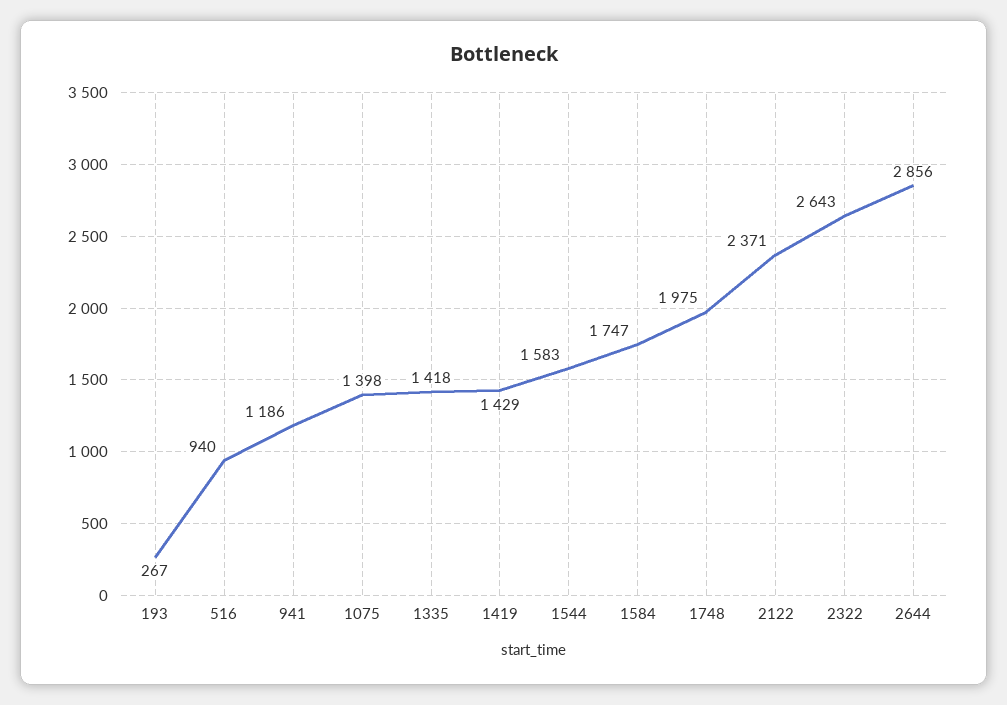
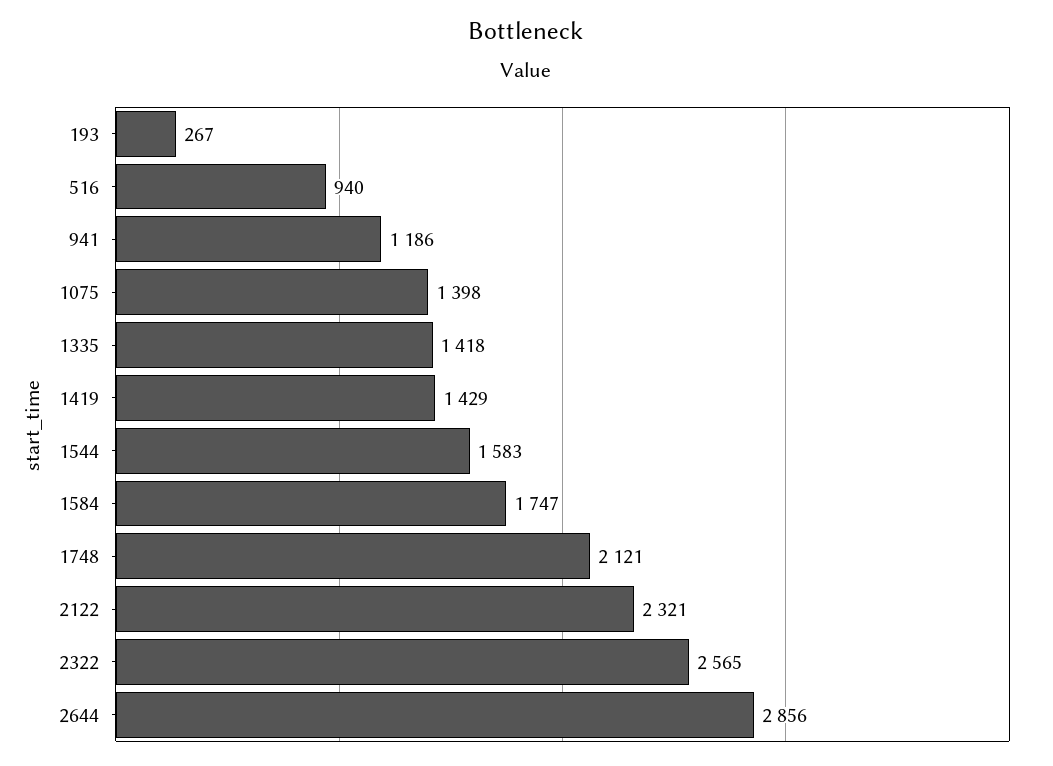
  {
    "193": 267,
    "516": 940,
    "941": 1186,
    "1075": 1398,
    "1335": 1418,
    "1419": 1429,
    "1544": 1583,
    "1584": 1747,
-   "1748": 1975,
+   "1748": 2121,
-   "2122": 2371,
+   "2122": 2321,
-   "2322": 2643,
+   "2322": 2565,
    "2644": 2856
  }

